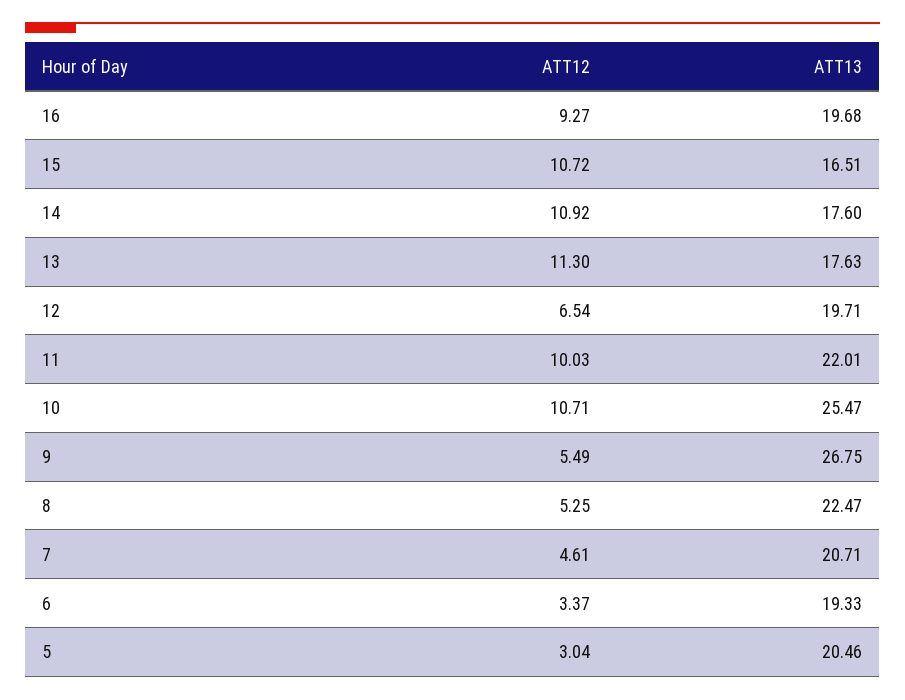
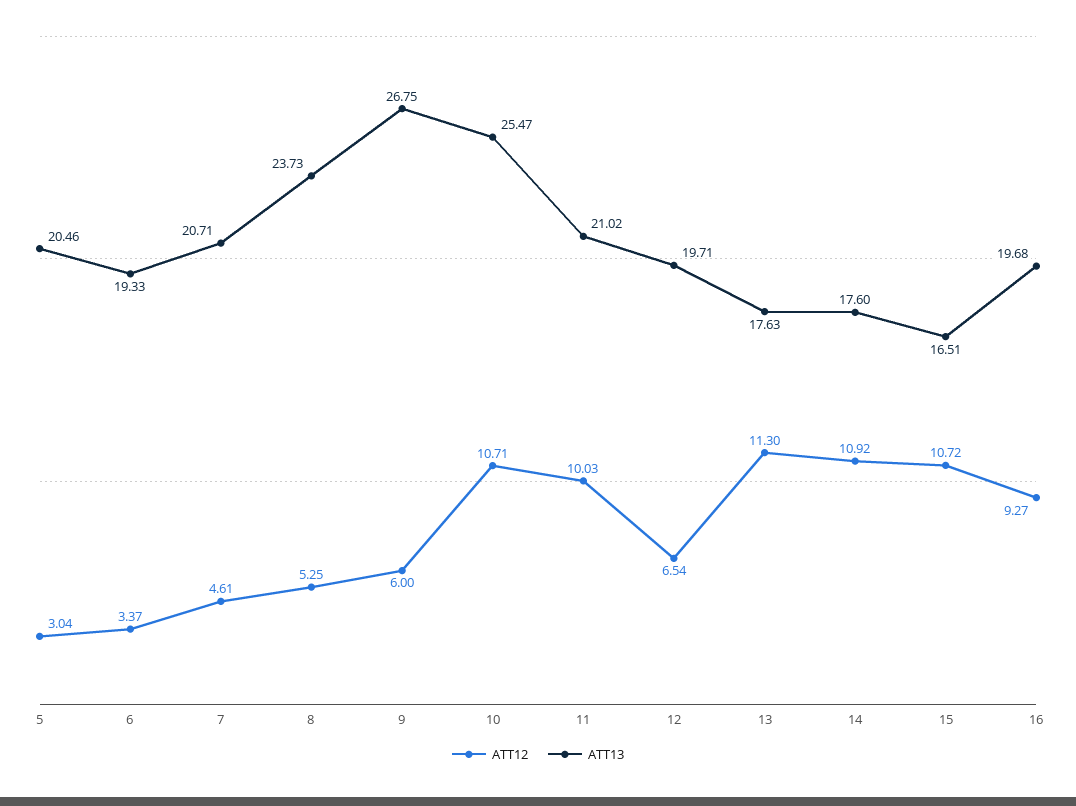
  {
    "ATT12": {
      "16": 9.27,
      "15": 10.72,
      "14": 10.92,
      "13": 11.3,
      "12": 6.54,
      "11": 10.03,
      "10": 10.71,
-     "9": 5.49,
+     "9": 6,
      "8": 5.25,
      "7": 4.61,
      "6": 3.37,
      "5": 3.04
    },
    "ATT13": {
      "16": 19.68,
      "15": 16.51,
      "14": 17.6,
      "13": 17.63,
      "12": 19.71,
-     "11": 22.01,
+     "11": 21.02,
      "10": 25.47,
      "9": 26.75,
-     "8": 22.47,
+     "8": 23.73,
      "7": 20.71,
      "6": 19.33,
      "5": 20.46
    }
  }

